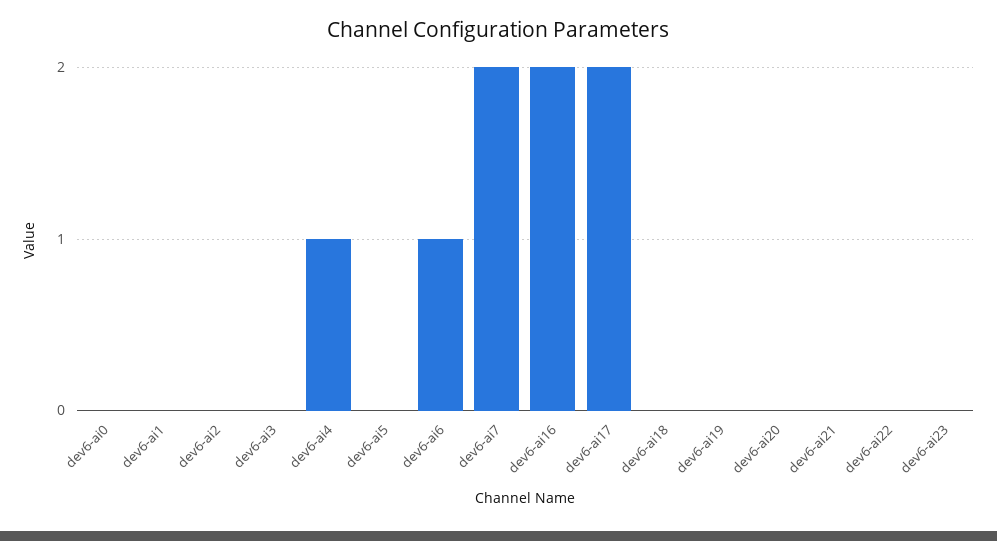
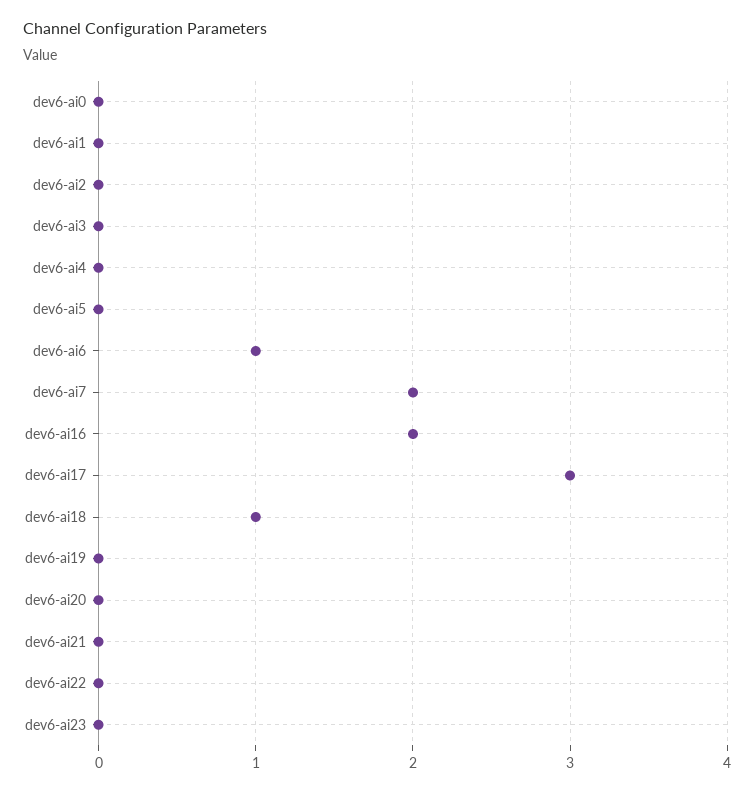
  {
    "dev6-ai0": 0,
    "dev6-ai1": 0,
    "dev6-ai2": 0,
    "dev6-ai3": 0,
-   "dev6-ai4": 1,
+   "dev6-ai4": 0,
    "dev6-ai5": 0,
    "dev6-ai6": 1,
    "dev6-ai7": 2,
    "dev6-ai16": 2,
-   "dev6-ai17": 2,
+   "dev6-ai17": 3,
-   "dev6-ai18": 0,
+   "dev6-ai18": 1,
    "dev6-ai19": 0,
    "dev6-ai20": 0,
    "dev6-ai21": 0,
    "dev6-ai22": 0,
    "dev6-ai23": 0
  }

